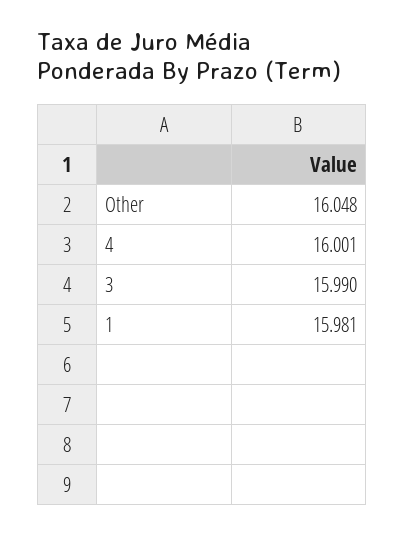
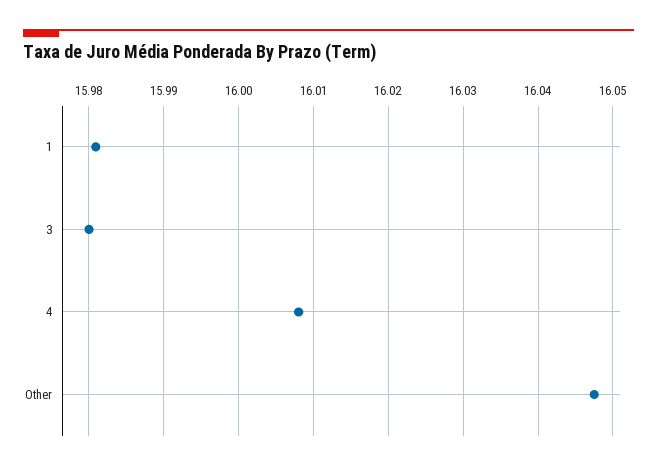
  {
    "Other": 16.048,
-   "4": 16.001,
+   "4": 16.008,
-   "3": 15.99,
+   "3": 15.98,
    "1": 15.981
  }

